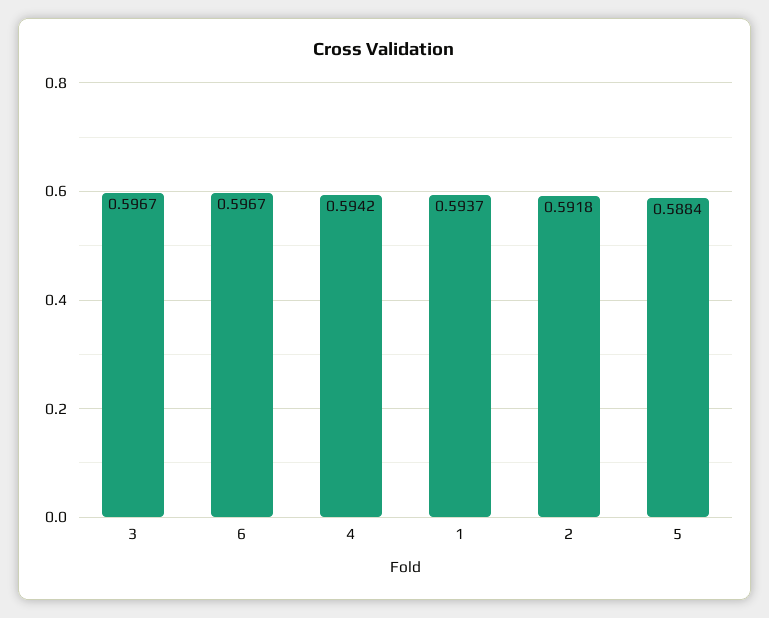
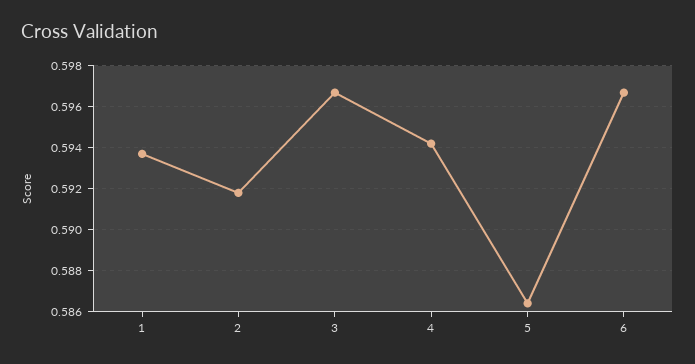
  {
    "3": 0.5967,
    "6": 0.5967,
    "4": 0.5942,
    "1": 0.5937,
    "2": 0.5918,
-   "5": 0.5884
+   "5": 0.5865
  }

